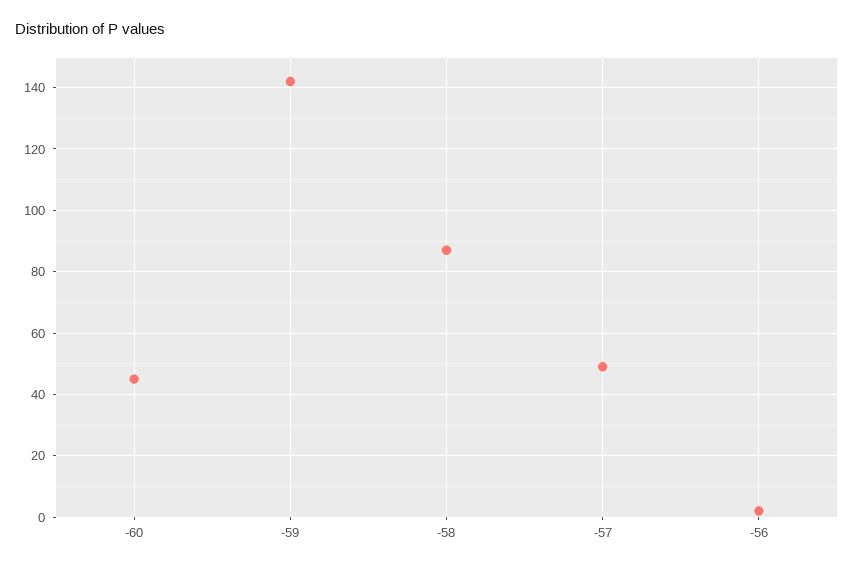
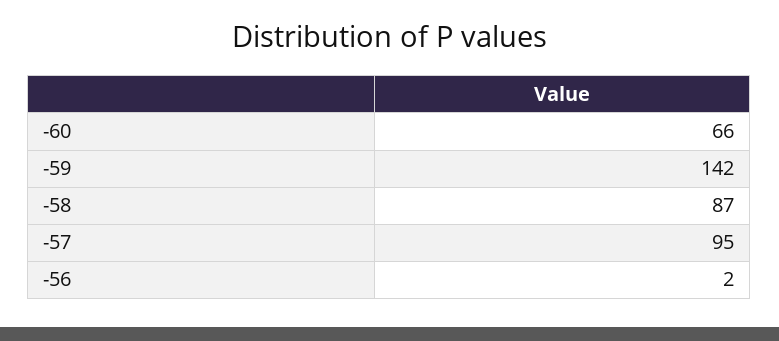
  {
-   "-60": 45,
+   "-60": 66,
    "-59": 142,
    "-58": 87,
-   "-57": 50,
+   "-57": 95,
    "-56": 2
  }

